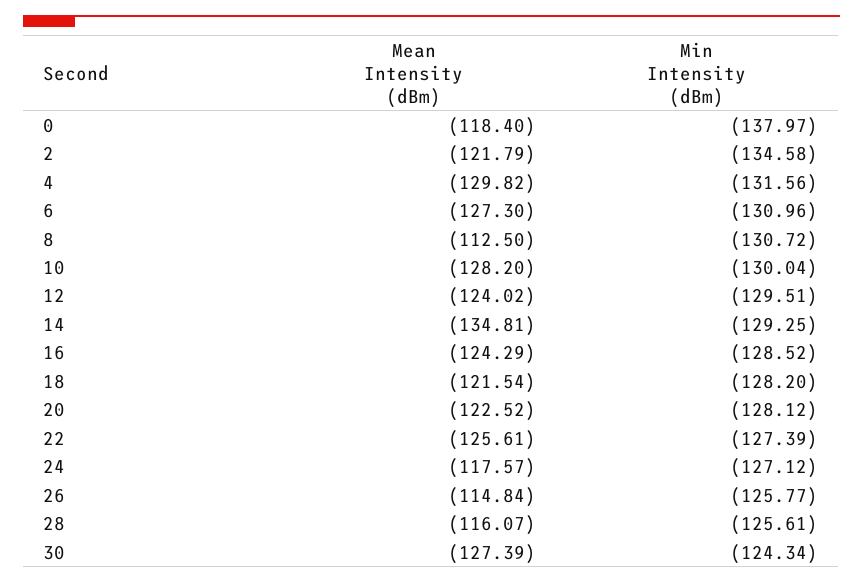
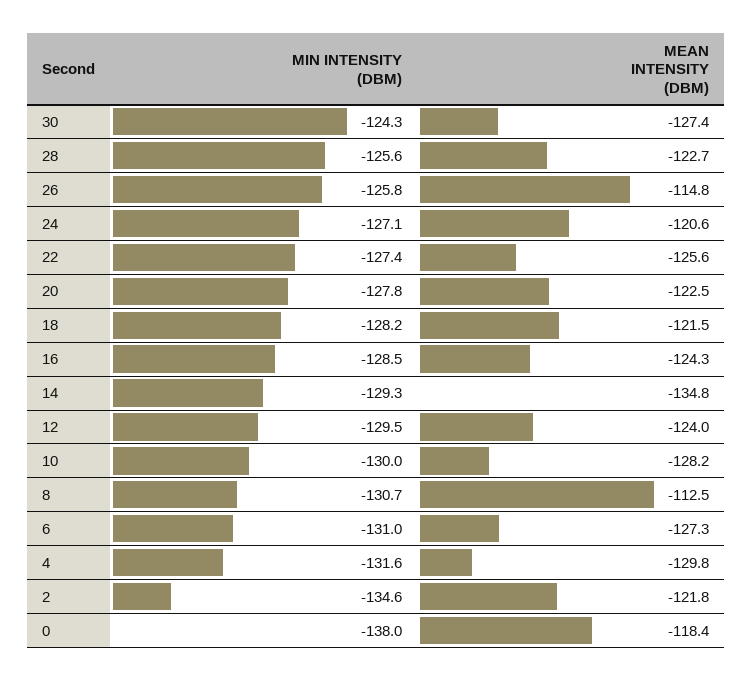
  {
    "Mean Intensity (dBm)": {
      "0": -118.4,
      "2": -121.79,
      "4": -129.82,
      "6": -127.3,
      "8": -112.5,
      "10": -128.2,
      "12": -124.02,
      "14": -134.81,
      "16": -124.29,
      "18": -121.54,
      "20": -122.52,
      "22": -125.61,
-     "24": -117.57,
+     "24": -120.6,
      "26": -114.84,
-     "28": -116.07,
+     "28": -122.7,
      "30": -127.39
    },
    "Min Intensity (dBm)": {
      "0": -137.97,
      "2": -134.58,
      "4": -131.56,
      "6": -130.96,
      "8": -130.72,
      "10": -130.04,
      "12": -129.51,
      "14": -129.25,
      "16": -128.52,
      "18": -128.2,
-     "20": -128.12,
+     "20": -127.8,
      "22": -127.39,
      "24": -127.12,
      "26": -125.77,
      "28": -125.61,
      "30": -124.34
    }
  }

